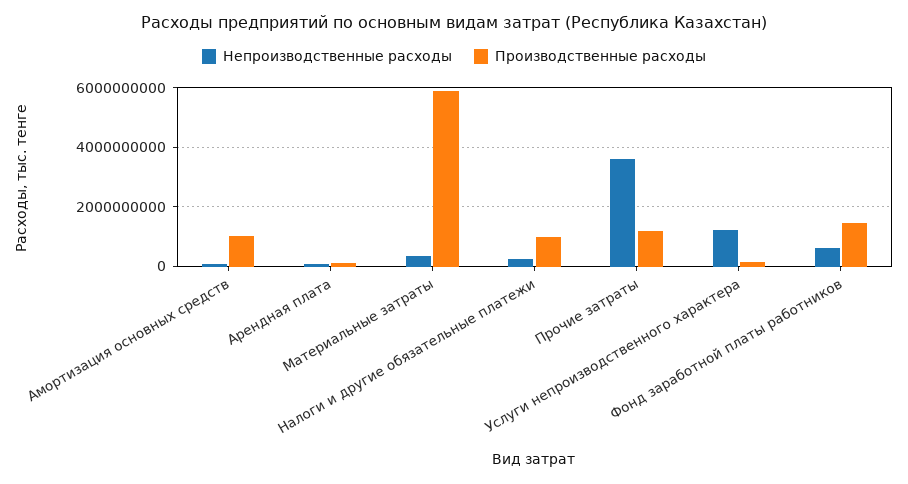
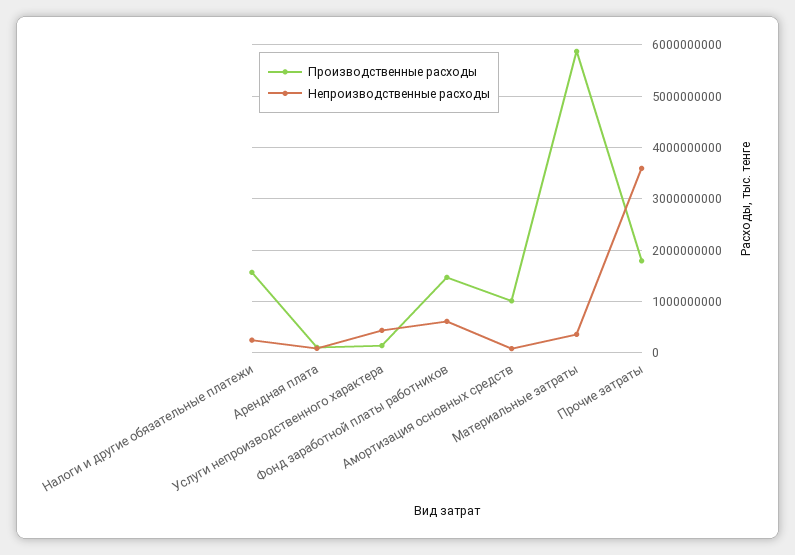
  {
    "Непроизводственные расходы": {
      "Амортизация основных средств": 0,
      "Арендная плата": 0,
      "Материальные затраты": 400000000,
      "Налоги и другие обязательные платежи": 200000000,
      "Прочие затраты": 3600000000,
-     "Услуги непроизводственного характера": 1250000000,
+     "Услуги непроизводственного характера": 400000000,
      "Фонд заработной платы работников": 600000000
    },
    "Производственные расходы": {
      "Амортизация основных средств": 1000000000,
      "Арендная плата": 200000000,
      "Материальные затраты": 5800000000,
-     "Налоги и другие обязательные платежи": 1000000000,
+     "Налоги и другие обязательные платежи": 1600000000,
-     "Прочие затраты": 1250000000,
+     "Прочие затраты": 1800000000,
      "Услуги непроизводственного характера": 200000000,
      "Фонд заработной платы работников": 1400000000
    }
  }

